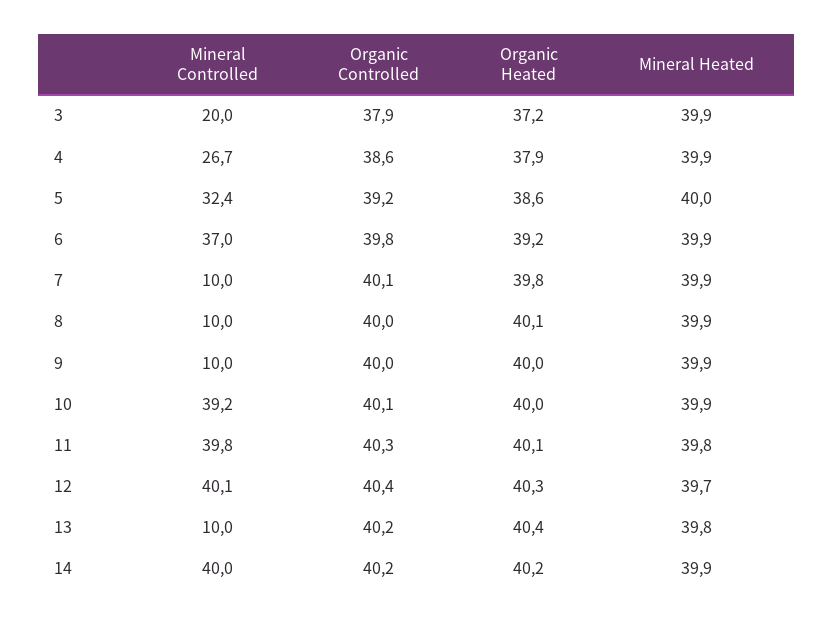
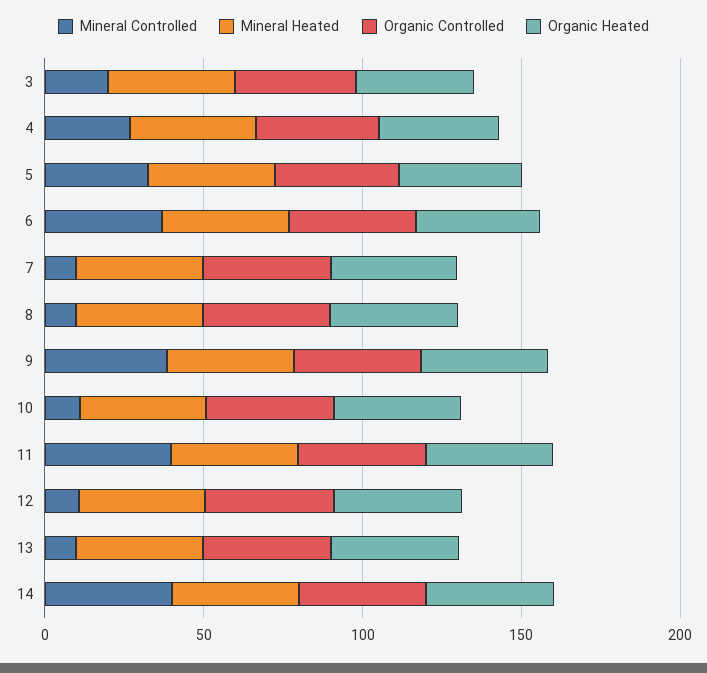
  {
    "Mineral Controlled": {
      "3": 20,
      "4": 26.7,
      "5": 32.4,
      "6": 37,
      "7": 10,
      "8": 10,
-     "9": 10,
+     "9": 40,
-     "10": 39.2,
+     "10": 10,
      "11": 39.8,
-     "12": 40.1,
+     "12": 10,
      "13": 10,
      "14": 40
    },
    "Organic Controlled": {
      "3": 37.9,
      "4": 38.6,
      "5": 39.2,
      "6": 39.8,
      "7": 40.1,
      "8": 40,
      "9": 40,
      "10": 40.1,
      "11": 40.3,
      "12": 40.4,
      "13": 40.2,
      "14": 40.2
    },
    "Organic Heated": {
      "3": 37.2,
      "4": 37.9,
      "5": 38.6,
      "6": 39.2,
      "7": 39.8,
      "8": 40.1,
      "9": 40,
      "10": 40,
      "11": 40.1,
      "12": 40.3,
      "13": 40.4,
      "14": 40.2
    },
    "Mineral Heated": {
      "3": 39.9,
      "4": 39.9,
      "5": 40,
      "6": 39.9,
      "7": 39.9,
      "8": 39.9,
      "9": 39.9,
      "10": 39.9,
      "11": 39.8,
      "12": 39.7,
      "13": 39.8,
      "14": 39.9
    }
  }

